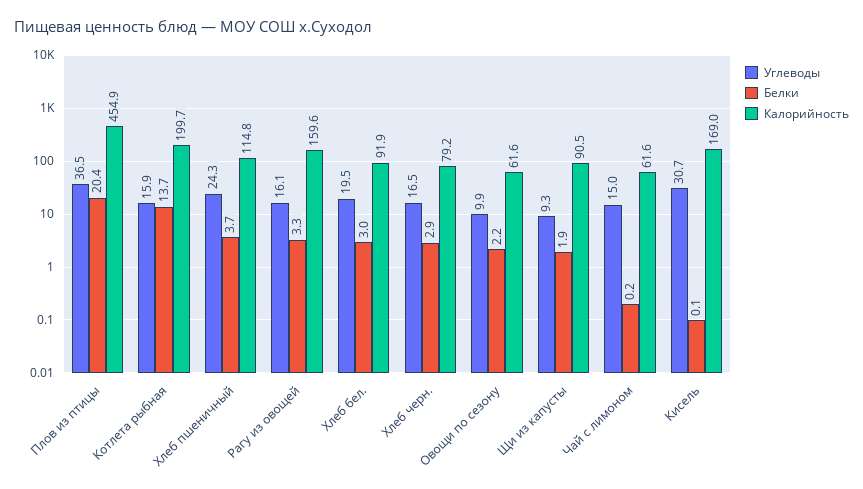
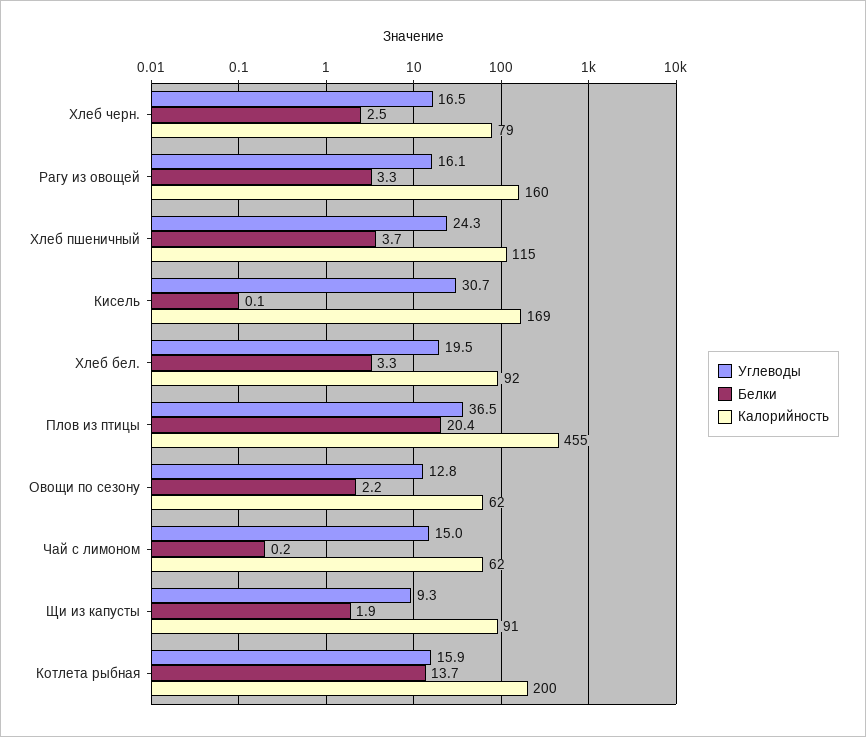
  {
    "Углеводы": {
      "Плов из птицы": 36.5,
      "Котлета рыбная": 15.9,
      "Хлеб пшеничный": 24.3,
      "Рагу из овощей": 16.1,
      "Хлеб бел.": 19.5,
      "Хлеб черн.": 16.5,
-     "Овощи по сезону": 9.9,
+     "Овощи по сезону": 12.8,
      "Щи из капусты": 9.3,
      "Чай с лимоном": 15,
      "Кисель": 30.7
    },
    "Белки": {
      "Плов из птицы": 20.4,
      "Котлета рыбная": 13.7,
      "Хлеб пшеничный": 3.7,
      "Рагу из овощей": 3.3,
-     "Хлеб бел.": 3,
+     "Хлеб бел.": 3.3,
-     "Хлеб черн.": 2.9,
+     "Хлеб черн.": 2.5,
      "Овощи по сезону": 2.2,
      "Щи из капусты": 1.9,
      "Чай с лимоном": 0.2,
      "Кисель": 0.1
    },
    "Калорийность": {
      "Плов из птицы": 454.9,
      "Котлета рыбная": 199.7,
      "Хлеб пшеничный": 114.8,
      "Рагу из овощей": 159.6,
      "Хлеб бел.": 91.9,
      "Хлеб черн.": 79.2,
      "Овощи по сезону": 61.6,
      "Щи из капусты": 90.5,
      "Чай с лимоном": 61.6,
      "Кисель": 169
    }
  }

